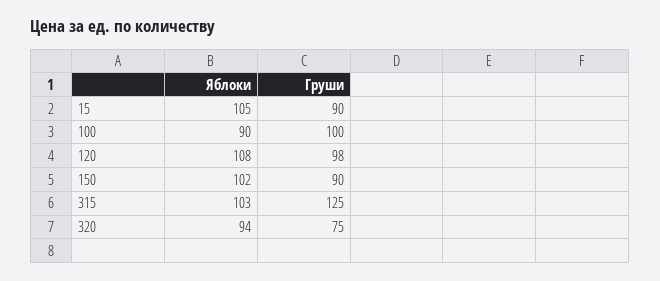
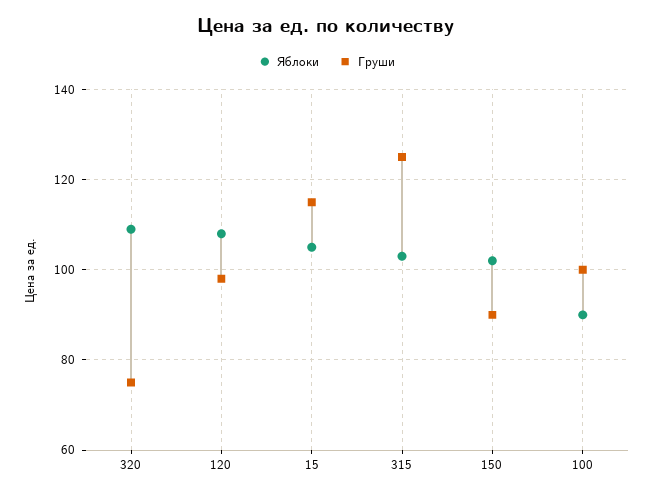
  {
    "Яблоки": {
      "15": 105,
      "100": 90,
      "120": 108,
      "150": 102,
      "315": 103,
-     "320": 94
+     "320": 110
    },
    "Груши": {
-     "15": 90,
+     "15": 115,
      "100": 100,
      "120": 98,
      "150": 90,
      "315": 125,
      "320": 75
    }
  }

